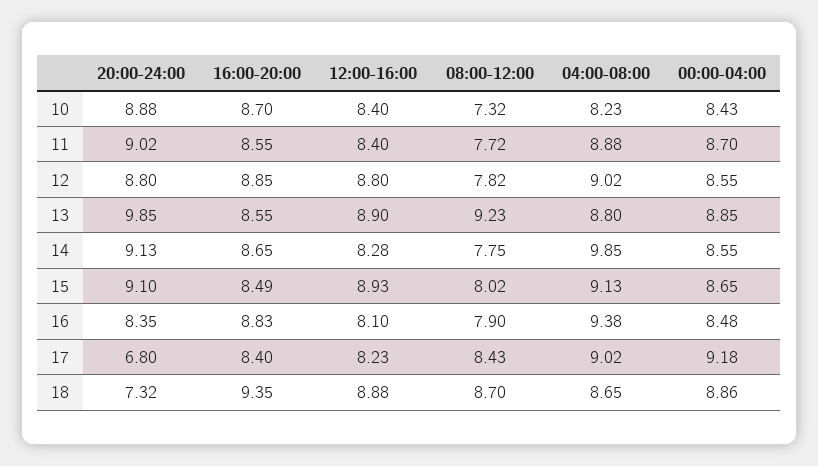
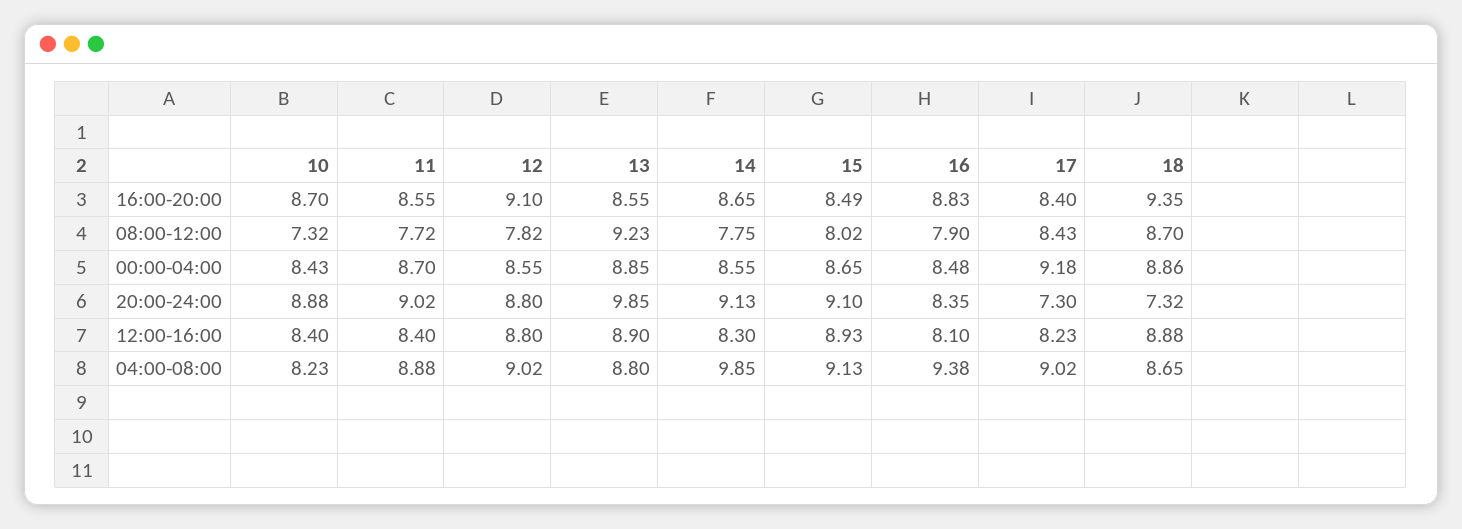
  {
    "20:00-24:00": {
      "10": 8.88,
      "11": 9.02,
      "12": 8.8,
      "13": 9.85,
      "14": 9.13,
      "15": 9.1,
      "16": 8.35,
-     "17": 6.8,
+     "17": 7.3,
      "18": 7.32
    },
    "16:00-20:00": {
      "10": 8.7,
      "11": 8.55,
-     "12": 8.85,
+     "12": 9.1,
      "13": 8.55,
      "14": 8.65,
      "15": 8.49,
      "16": 8.83,
      "17": 8.4,
      "18": 9.35
    },
    "12:00-16:00": {
      "10": 8.4,
      "11": 8.4,
      "12": 8.8,
      "13": 8.9,
-     "14": 8.28,
+     "14": 8.3,
      "15": 8.93,
      "16": 8.1,
      "17": 8.23,
      "18": 8.88
    },
    "08:00-12:00": {
      "10": 7.32,
      "11": 7.72,
      "12": 7.82,
      "13": 9.23,
      "14": 7.75,
      "15": 8.02,
      "16": 7.9,
      "17": 8.43,
      "18": 8.7
    },
    "04:00-08:00": {
      "10": 8.23,
      "11": 8.88,
      "12": 9.02,
      "13": 8.8,
      "14": 9.85,
      "15": 9.13,
      "16": 9.38,
      "17": 9.02,
      "18": 8.65
    },
    "00:00-04:00": {
      "10": 8.43,
      "11": 8.7,
      "12": 8.55,
      "13": 8.85,
      "14": 8.55,
      "15": 8.65,
      "16": 8.48,
      "17": 9.18,
      "18": 8.86
    }
  }

